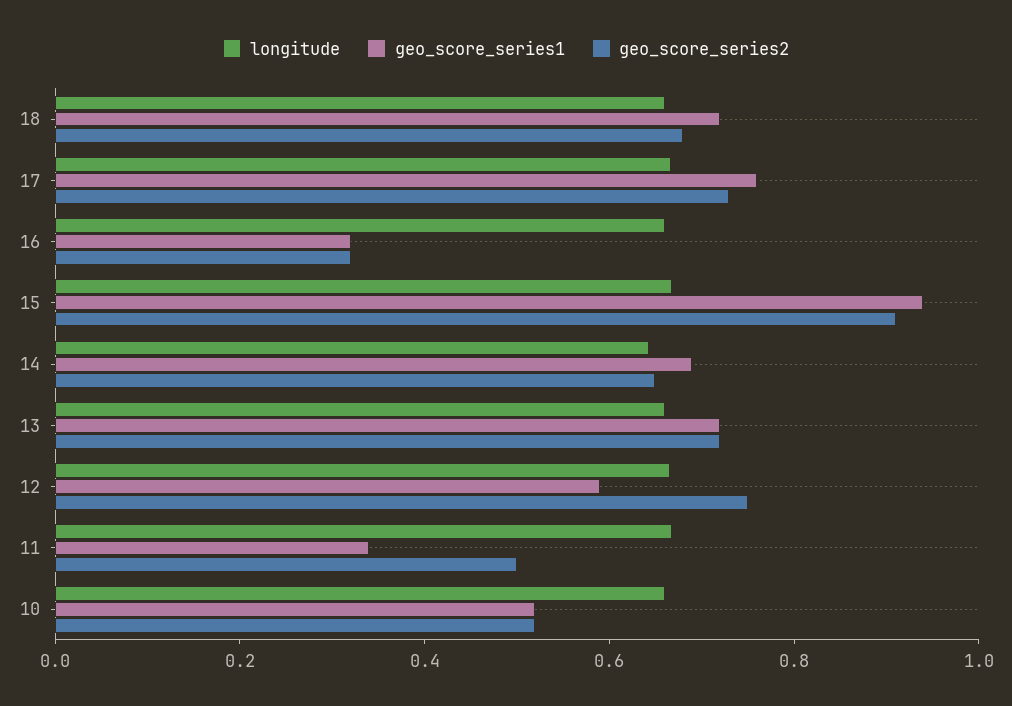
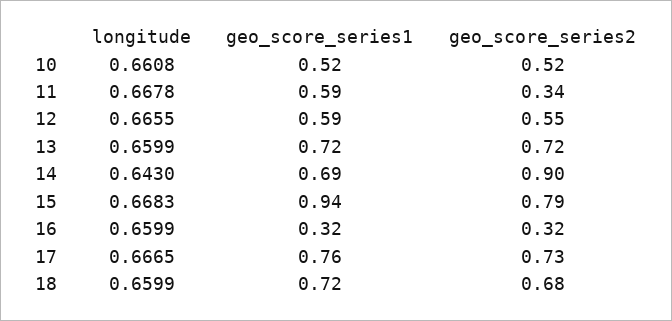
  {
    "longitude": {
      "18": 0.6599,
      "17": 0.6665,
      "16": 0.6599,
      "15": 0.6683,
      "14": 0.643,
      "13": 0.6599,
      "12": 0.6655,
      "11": 0.6678,
      "10": 0.6608
    },
    "geo_score_series1": {
      "18": 0.72,
      "17": 0.76,
      "16": 0.32,
      "15": 0.94,
      "14": 0.69,
      "13": 0.72,
      "12": 0.59,
-     "11": 0.35,
+     "11": 0.59,
      "10": 0.52
    },
    "geo_score_series2": {
      "18": 0.68,
      "17": 0.73,
      "16": 0.32,
-     "15": 0.9,
+     "15": 0.79,
-     "14": 0.65,
+     "14": 0.9,
      "13": 0.72,
-     "12": 0.75,
+     "12": 0.55,
-     "11": 0.5,
+     "11": 0.34,
      "10": 0.52
    }
  }

